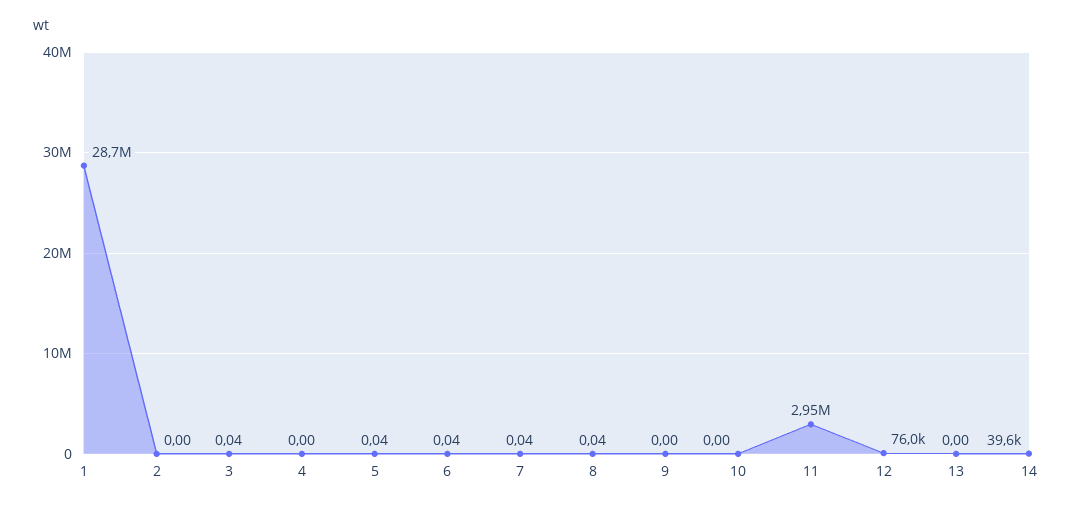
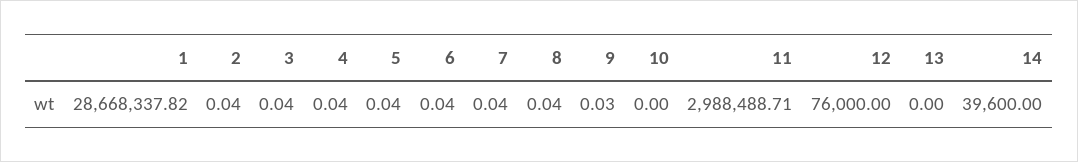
  {
    "1": 28668337.82,
-   "2": 0,
+   "2": 0.04,
    "3": 0.04,
-   "4": 0,
+   "4": 0.04,
    "5": 0.04,
    "6": 0.04,
    "7": 0.04,
    "8": 0.04,
-   "9": 0,
+   "9": 0.03,
    "10": 0,
-   "11": 2950000,
+   "11": 2988488.71,
    "12": 76000,
    "13": 0,
    "14": 39600
  }

